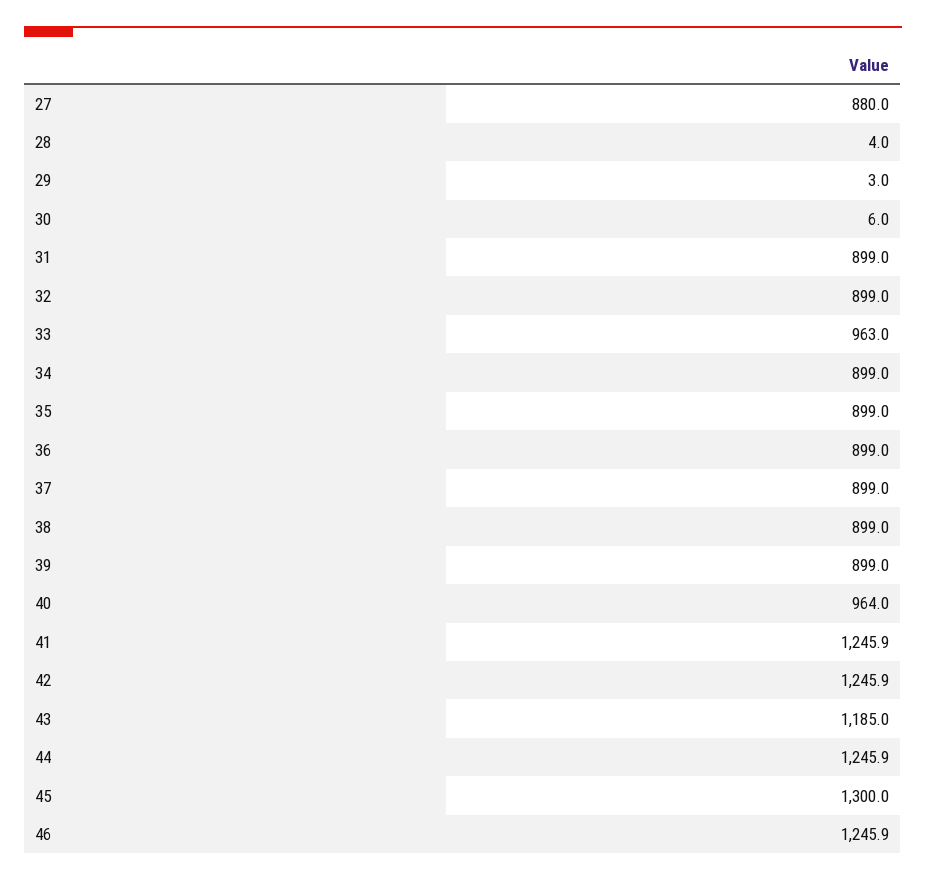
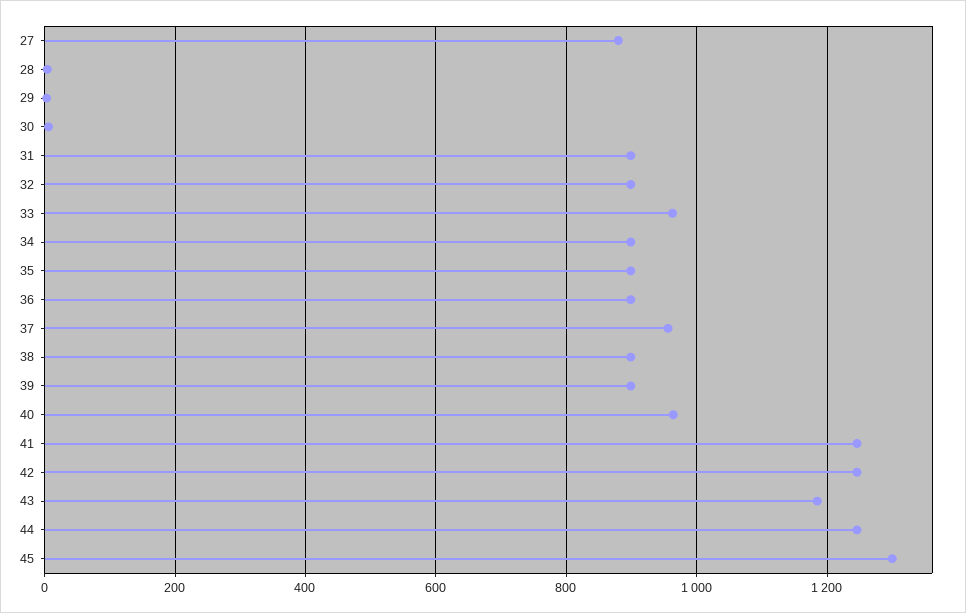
  {
    "27": 880,
    "28": 4,
    "29": 3,
    "30": 6,
    "31": 899,
    "32": 899,
    "33": 963,
    "34": 899,
    "35": 899,
    "36": 899,
-   "37": 899,
+   "37": 960,
    "38": 899,
    "39": 899,
    "40": 964,
    "41": 1245.9,
    "42": 1245.9,
    "43": 1185,
    "44": 1245.9,
-   "45": 1300,
+   "45": 1300
-   "46": 1245.9
  }

